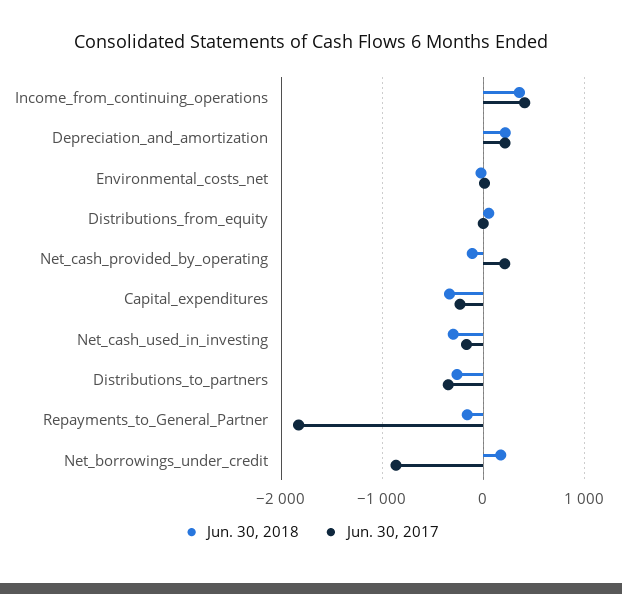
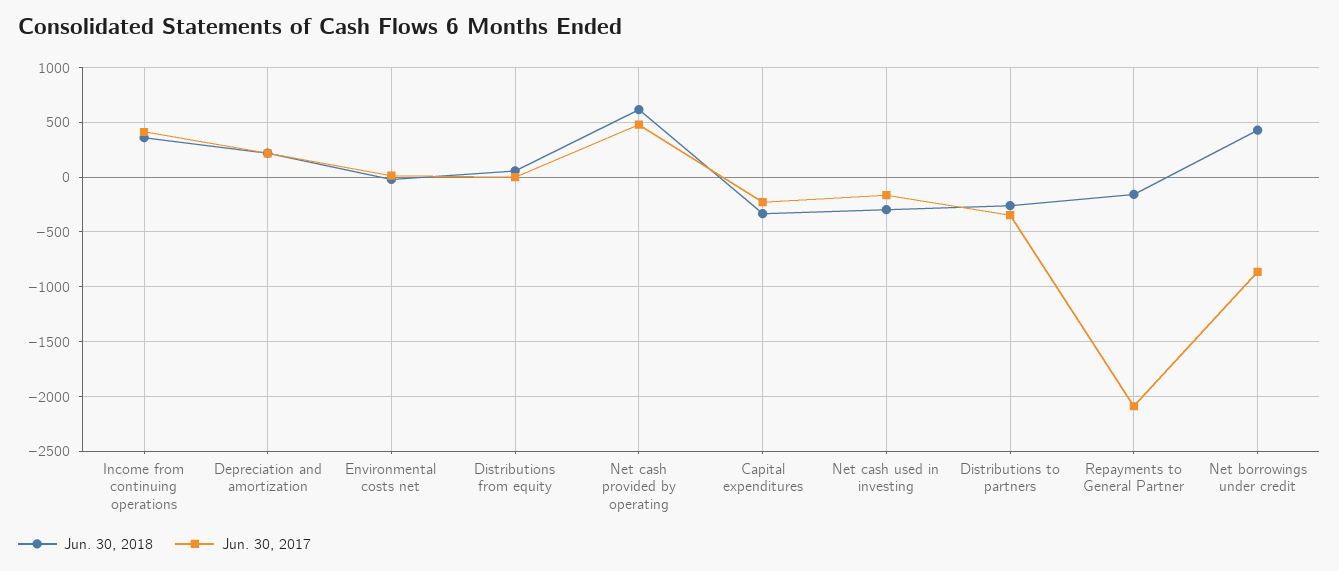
  {
    "Jun. 30, 2018": {
      "Income_from_continuing_operations": 400,
      "Depreciation_and_amortization": 200,
      "Environmental_costs_net": 0,
      "Distributions_from_equity": 100,
-     "Net_cash_provided_by_operating": -100,
+     "Net_cash_provided_by_operating": 600,
      "Capital_expenditures": -300,
      "Net_cash_used_in_investing": -300,
      "Distributions_to_partners": -300,
      "Repayments_to_General_Partner": -200,
-     "Net_borrowings_under_credit": 200
+     "Net_borrowings_under_credit": 400
    },
    "Jun. 30, 2017": {
      "Income_from_continuing_operations": 400,
      "Depreciation_and_amortization": 200,
      "Environmental_costs_net": 0,
      "Distributions_from_equity": 0,
-     "Net_cash_provided_by_operating": 200,
+     "Net_cash_provided_by_operating": 500,
      "Capital_expenditures": -200,
      "Net_cash_used_in_investing": -200,
      "Distributions_to_partners": -300,
-     "Repayments_to_General_Partner": -1800,
+     "Repayments_to_General_Partner": -2100,
      "Net_borrowings_under_credit": -900
    }
  }

